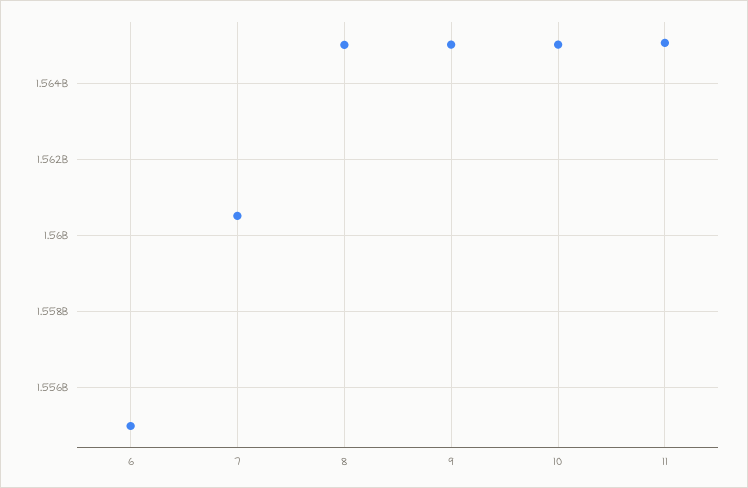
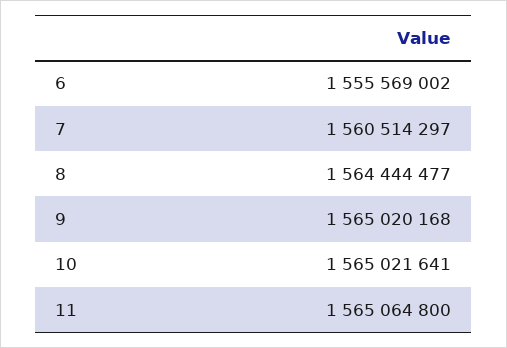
  {
-   "6": 1555000000,
+   "6": 1555569002,
    "7": 1560514297,
-   "8": 1565000000,
+   "8": 1564444477,
    "9": 1565020168,
    "10": 1565021641,
    "11": 1565064800
  }

